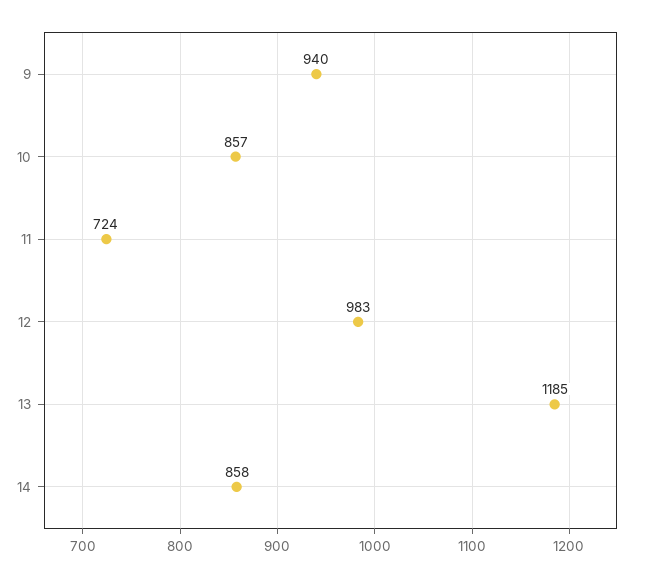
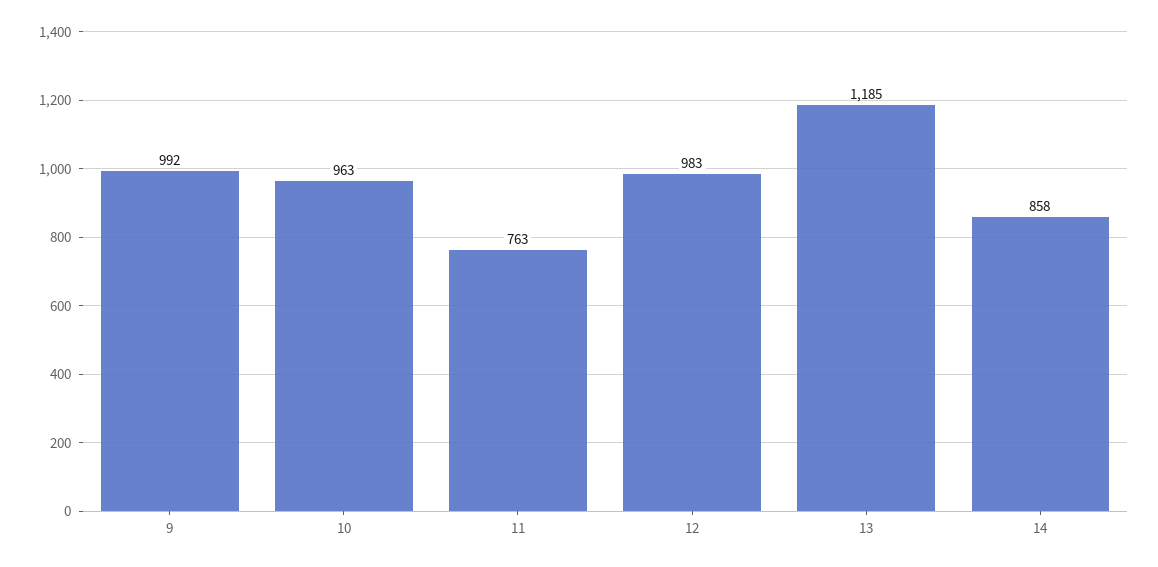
  {
-   "9": 940,
+   "9": 992,
-   "10": 857,
+   "10": 963,
-   "11": 724,
+   "11": 763,
    "12": 983,
    "13": 1185,
    "14": 858
  }

